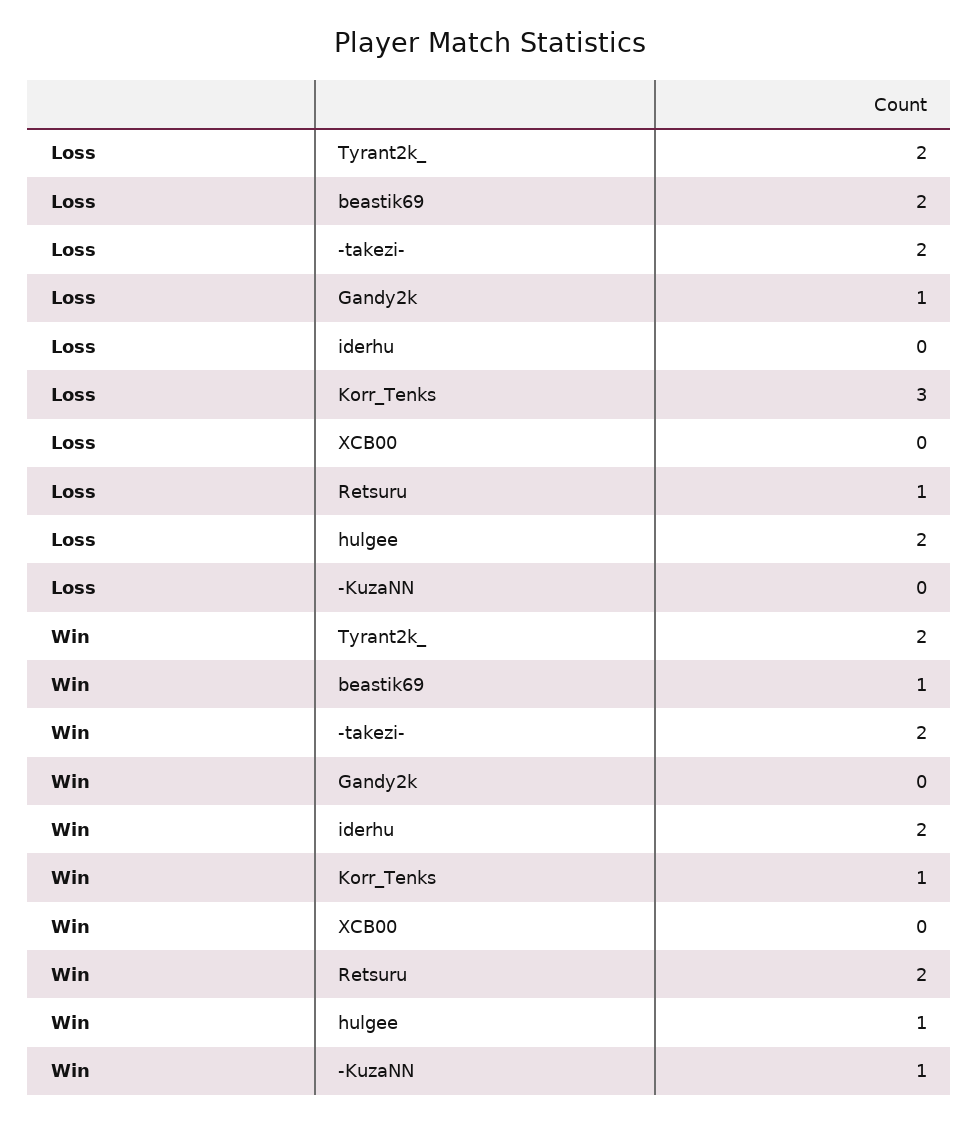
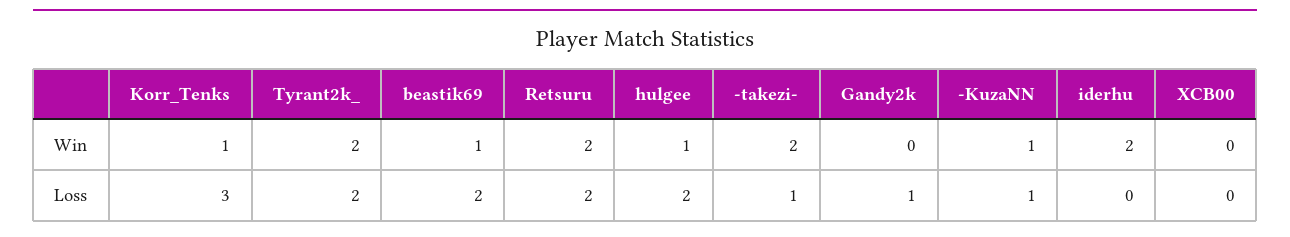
  {
    "Loss": {
      "Tyrant2k_": 2,
      "beastik69": 2,
-     "-takezi-": 2,
+     "-takezi-": 1,
      "Gandy2k": 1,
      "iderhu": 0,
      "Korr_Tenks": 3,
      "XCB00": 0,
-     "Retsuru": 1,
+     "Retsuru": 2,
      "hulgee": 2,
-     "-KuzaNN": 0
+     "-KuzaNN": 1
    },
    "Win": {
      "Tyrant2k_": 2,
      "beastik69": 1,
      "-takezi-": 2,
      "Gandy2k": 0,
      "iderhu": 2,
      "Korr_Tenks": 1,
      "XCB00": 0,
      "Retsuru": 2,
      "hulgee": 1,
      "-KuzaNN": 1
    }
  }

